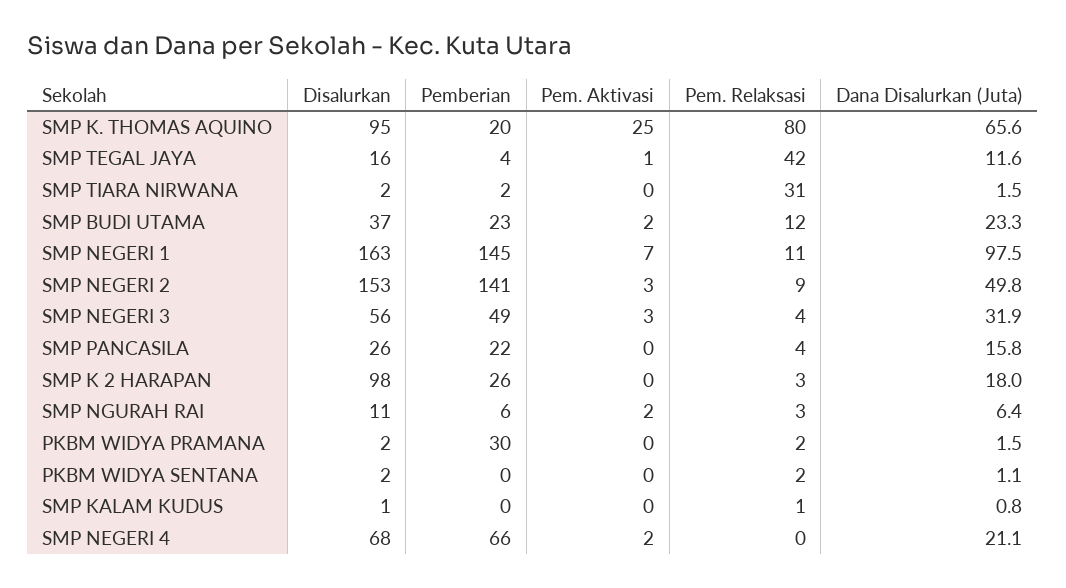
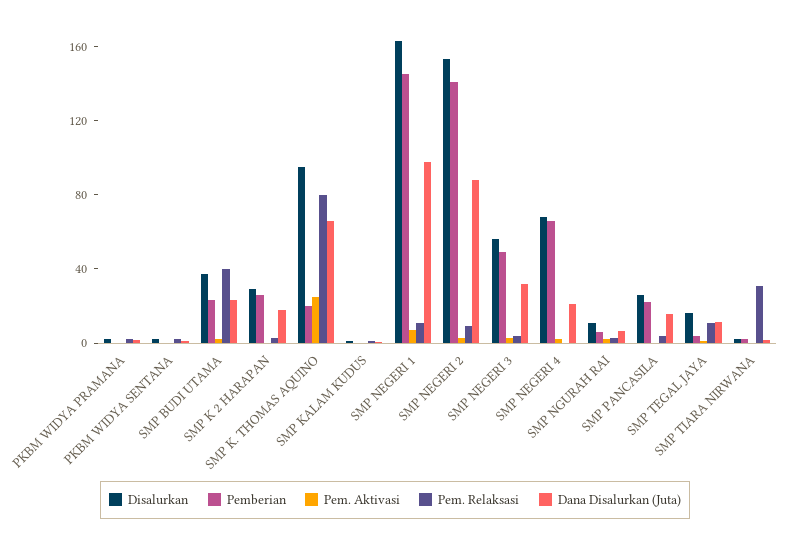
  {
    "Disalurkan": {
      "SMP K. THOMAS AQUINO": 95,
      "SMP TEGAL JAYA": 16,
      "SMP TIARA NIRWANA": 2,
      "SMP BUDI UTAMA": 37,
      "SMP NEGERI 1": 163,
      "SMP NEGERI 2": 153,
      "SMP NEGERI 3": 56,
      "SMP PANCASILA": 26,
-     "SMP K 2 HARAPAN": 98,
+     "SMP K 2 HARAPAN": 30,
      "SMP NGURAH RAI": 11,
      "PKBM WIDYA PRAMANA": 2,
      "PKBM WIDYA SENTANA": 2,
      "SMP KALAM KUDUS": 1,
      "SMP NEGERI 4": 68
    },
    "Pemberian": {
      "SMP K. THOMAS AQUINO": 20,
      "SMP TEGAL JAYA": 4,
      "SMP TIARA NIRWANA": 2,
      "SMP BUDI UTAMA": 23,
      "SMP NEGERI 1": 145,
      "SMP NEGERI 2": 141,
      "SMP NEGERI 3": 49,
      "SMP PANCASILA": 22,
      "SMP K 2 HARAPAN": 26,
      "SMP NGURAH RAI": 6,
-     "PKBM WIDYA PRAMANA": 30,
+     "PKBM WIDYA PRAMANA": 0,
      "PKBM WIDYA SENTANA": 0,
      "SMP KALAM KUDUS": 0,
      "SMP NEGERI 4": 66
    },
    "Pem. Aktivasi": {
      "SMP K. THOMAS AQUINO": 25,
      "SMP TEGAL JAYA": 1,
      "SMP TIARA NIRWANA": 0,
      "SMP BUDI UTAMA": 2,
      "SMP NEGERI 1": 7,
      "SMP NEGERI 2": 3,
      "SMP NEGERI 3": 3,
      "SMP PANCASILA": 0,
      "SMP K 2 HARAPAN": 0,
      "SMP NGURAH RAI": 2,
      "PKBM WIDYA PRAMANA": 0,
      "PKBM WIDYA SENTANA": 0,
      "SMP KALAM KUDUS": 0,
      "SMP NEGERI 4": 2
    },
    "Pem. Relaksasi": {
      "SMP K. THOMAS AQUINO": 80,
-     "SMP TEGAL JAYA": 42,
+     "SMP TEGAL JAYA": 10,
      "SMP TIARA NIRWANA": 31,
-     "SMP BUDI UTAMA": 12,
+     "SMP BUDI UTAMA": 40,
      "SMP NEGERI 1": 11,
      "SMP NEGERI 2": 9,
      "SMP NEGERI 3": 4,
      "SMP PANCASILA": 4,
      "SMP K 2 HARAPAN": 3,
      "SMP NGURAH RAI": 3,
      "PKBM WIDYA PRAMANA": 2,
      "PKBM WIDYA SENTANA": 2,
      "SMP KALAM KUDUS": 1,
      "SMP NEGERI 4": 0
    },
    "Dana Disalurkan (Juta)": {
      "SMP K. THOMAS AQUINO": 65.6,
      "SMP TEGAL JAYA": 11.6,
      "SMP TIARA NIRWANA": 1.5,
      "SMP BUDI UTAMA": 23.3,
      "SMP NEGERI 1": 97.5,
-     "SMP NEGERI 2": 49.8,
+     "SMP NEGERI 2": 90,
      "SMP NEGERI 3": 31.9,
      "SMP PANCASILA": 15.8,
      "SMP K 2 HARAPAN": 18,
      "SMP NGURAH RAI": 6.4,
      "PKBM WIDYA PRAMANA": 1.5,
      "PKBM WIDYA SENTANA": 1.1,
      "SMP KALAM KUDUS": 0.8,
      "SMP NEGERI 4": 21.1
    }
  }

